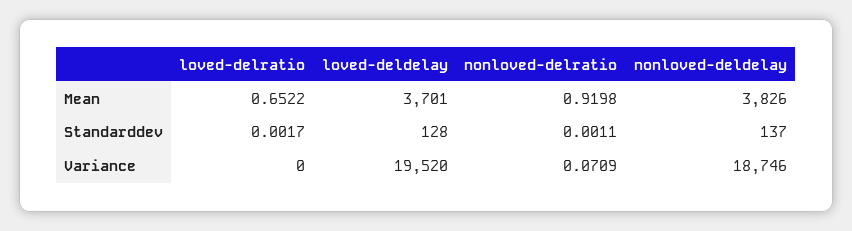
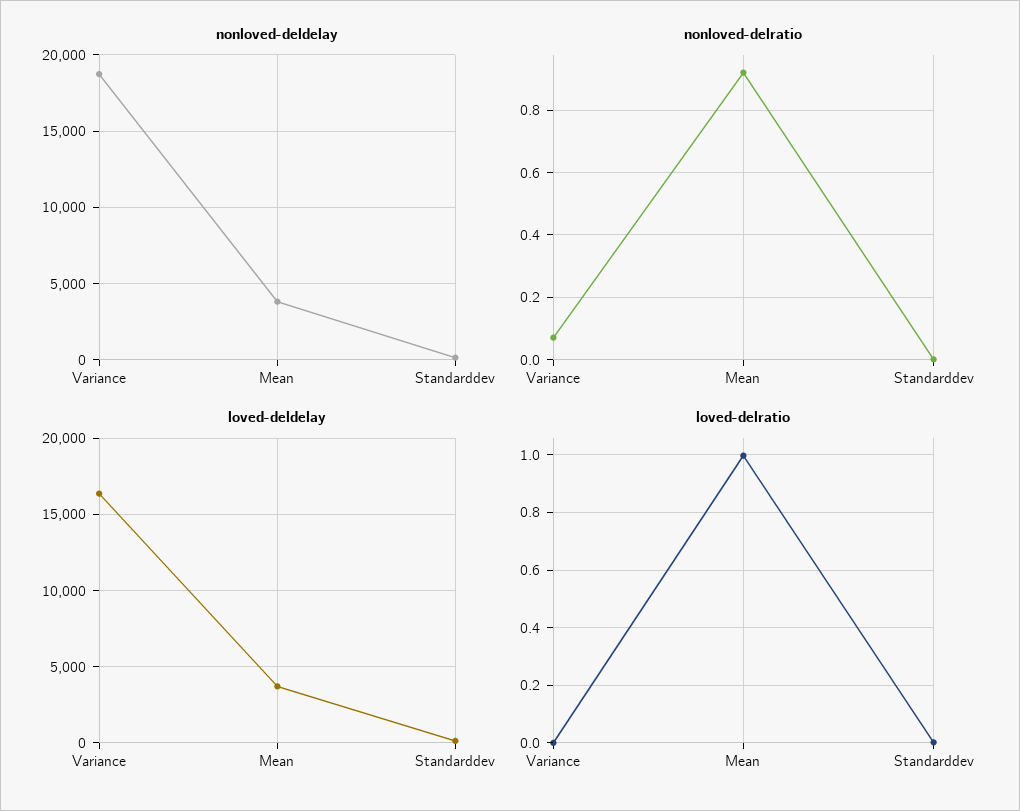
  {
    "loved-delratio": {
-     "Mean": 0.6522,
+     "Mean": 1,
      "Standarddev": 0.0017,
      "Variance": 0
    },
    "loved-deldelay": {
      "Mean": 3701,
      "Standarddev": 128,
-     "Variance": 19520
+     "Variance": 16500
    },
    "nonloved-delratio": {
      "Mean": 0.9198,
      "Standarddev": 0.0011,
      "Variance": 0.0709
    },
    "nonloved-deldelay": {
      "Mean": 3826,
      "Standarddev": 137,
      "Variance": 18746
    }
  }

